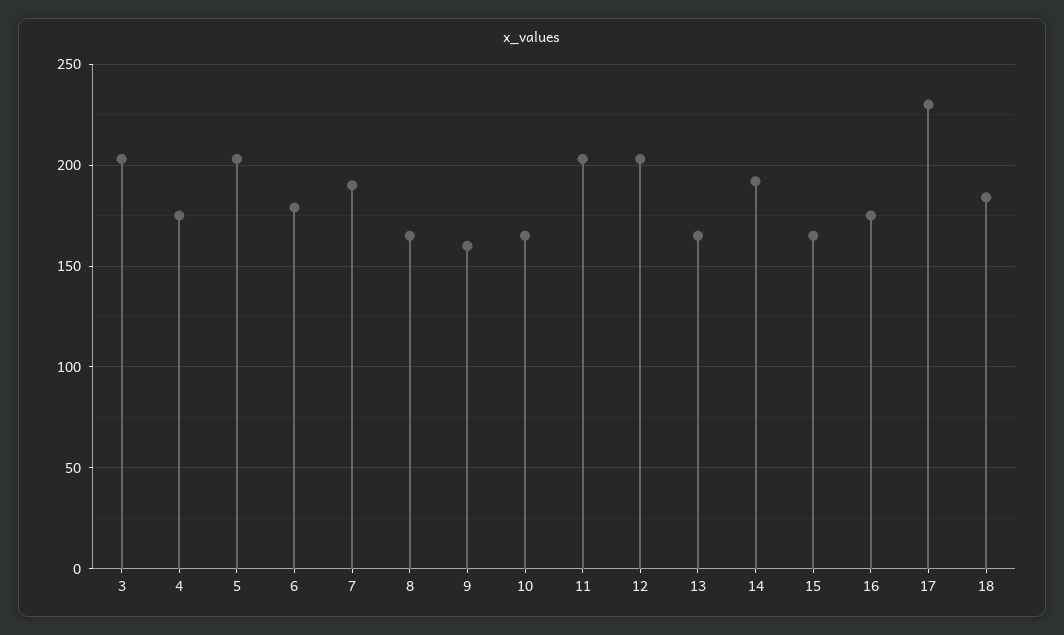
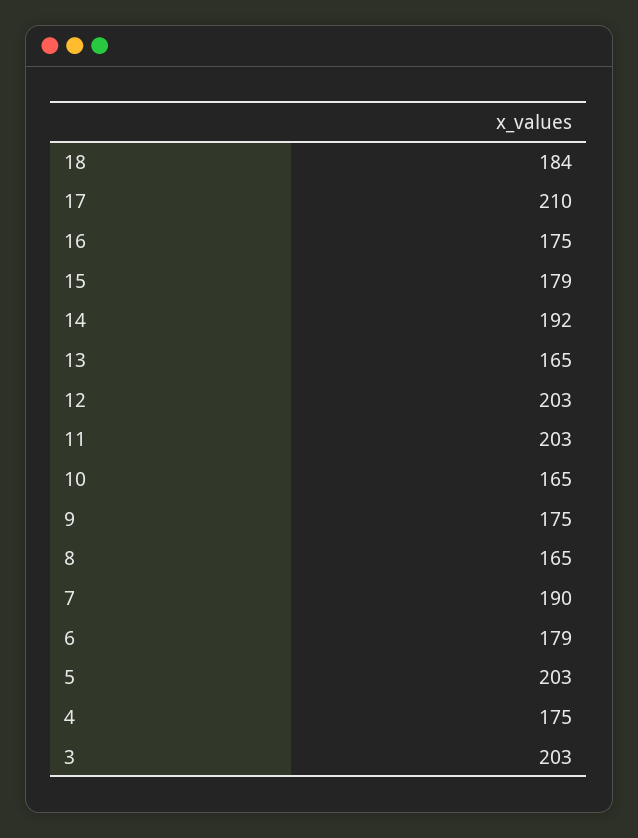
  {
    "3": 203,
    "4": 175,
    "5": 203,
    "6": 179,
    "7": 190,
    "8": 165,
-   "9": 160,
+   "9": 175,
    "10": 165,
    "11": 203,
    "12": 203,
    "13": 165,
    "14": 192,
-   "15": 165,
+   "15": 179,
    "16": 175,
-   "17": 230,
+   "17": 210,
    "18": 184
  }

